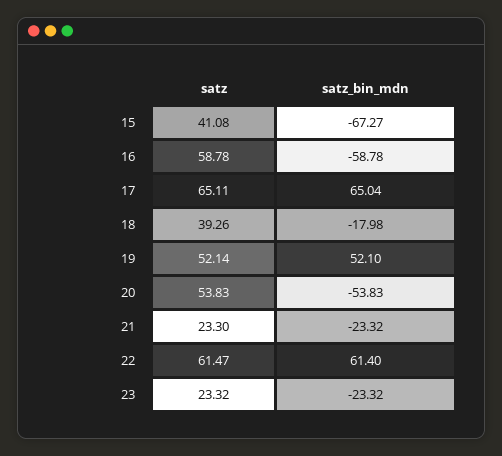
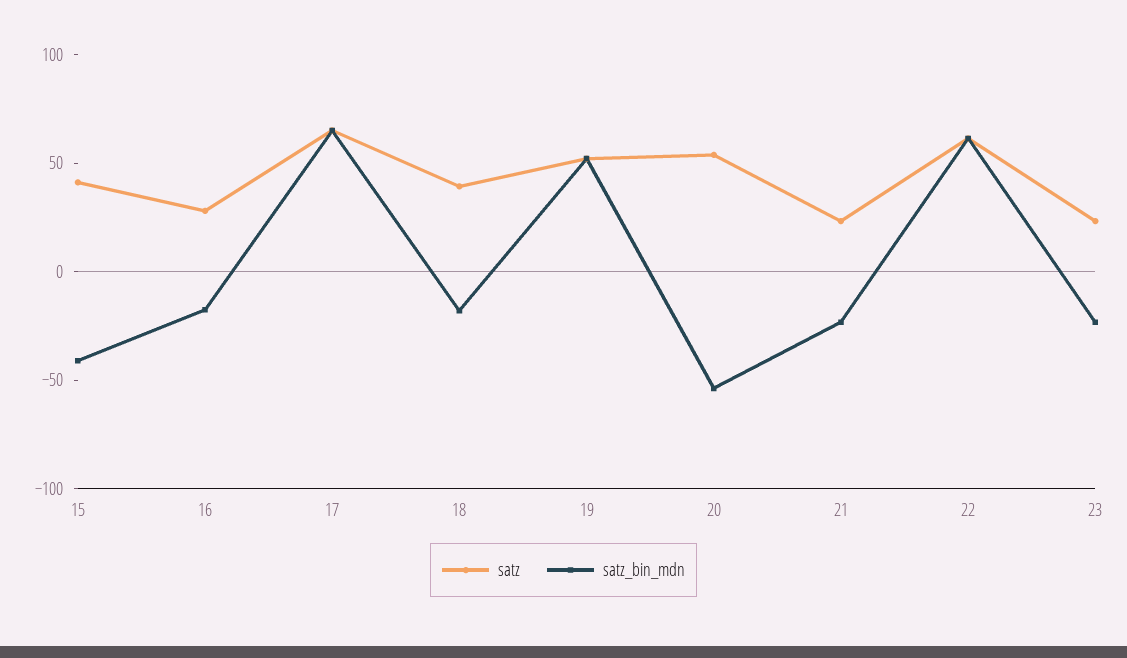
  {
    "satz": {
      "15": 41.08,
-     "16": 58.78,
+     "16": 30,
      "17": 65.11,
      "18": 39.26,
      "19": 52.14,
      "20": 53.83,
      "21": 23.3,
      "22": 61.47,
      "23": 23.32
    },
    "satz_bin_mdn": {
-     "15": -67.27,
+     "15": -40,
-     "16": -58.78,
+     "16": -20,
      "17": 65.04,
      "18": -17.98,
      "19": 52.1,
      "20": -53.83,
      "21": -23.32,
      "22": 61.4,
      "23": -23.32
    }
  }

